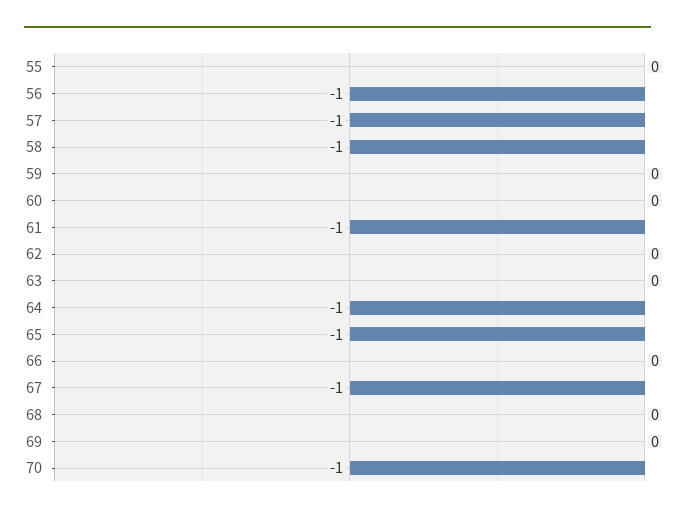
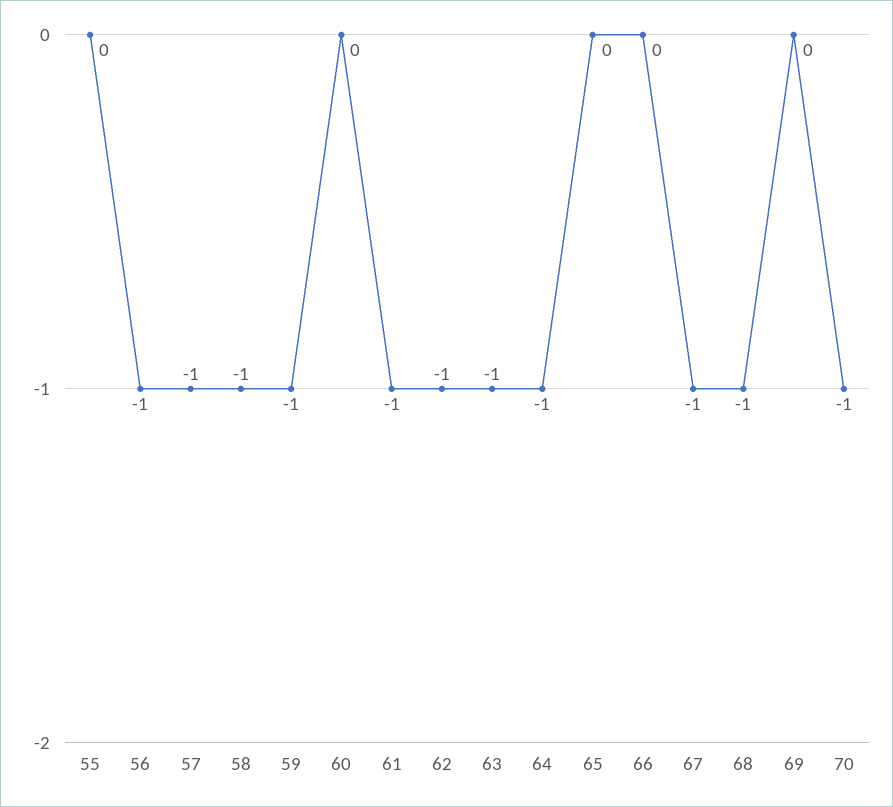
  {
    "55": 0,
    "56": -1,
    "57": -1,
    "58": -1,
-   "59": 0,
+   "59": -1,
    "60": 0,
    "61": -1,
-   "62": 0,
+   "62": -1,
-   "63": 0,
+   "63": -1,
    "64": -1,
-   "65": -1,
+   "65": 0,
    "66": 0,
    "67": -1,
-   "68": 0,
+   "68": -1,
    "69": 0,
    "70": -1
  }

